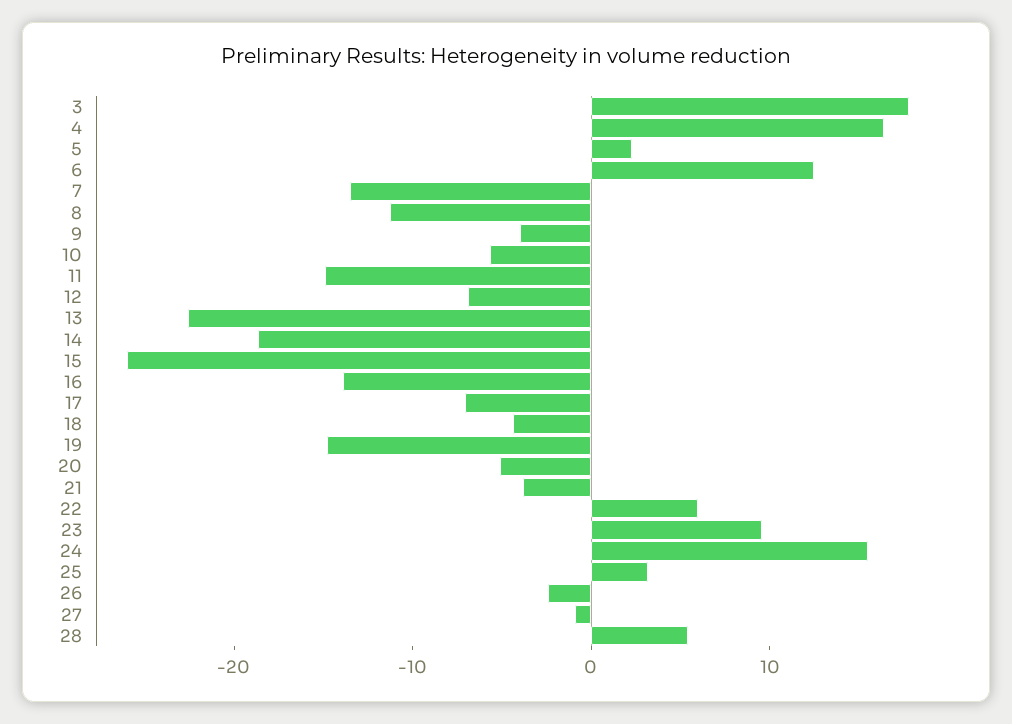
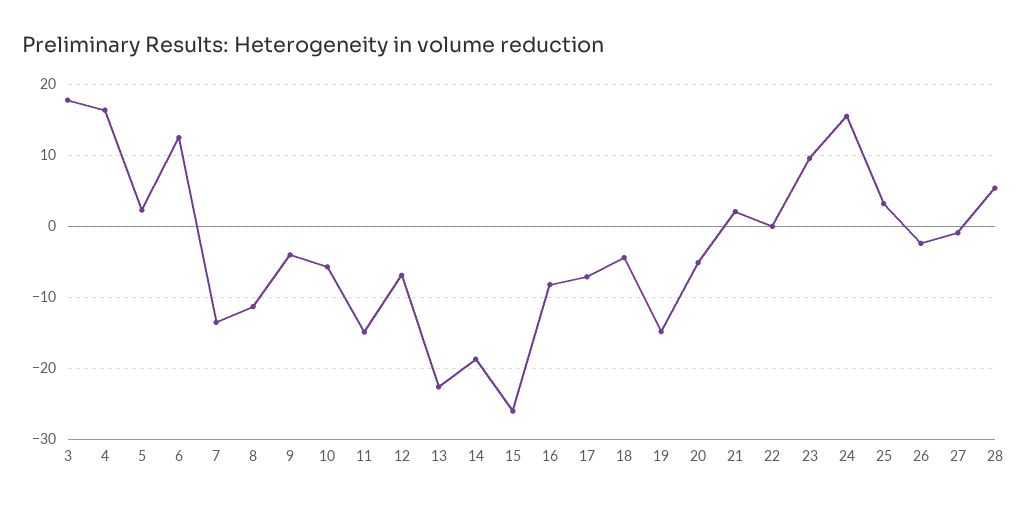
  {
    "3": 18,
    "4": 16,
    "5": 2,
    "6": 13,
    "7": -14,
    "8": -11,
    "9": -4,
    "10": -6,
    "11": -15,
    "12": -7,
    "13": -23,
    "14": -19,
    "15": -26,
-   "16": -14,
+   "16": -8,
    "17": -7,
    "18": -4,
    "19": -15,
    "20": -5,
-   "21": -4,
+   "21": 2,
-   "22": 6,
+   "22": 0,
    "23": 10,
    "24": 16,
    "25": 3,
    "26": -2,
    "27": -1,
    "28": 5
  }

